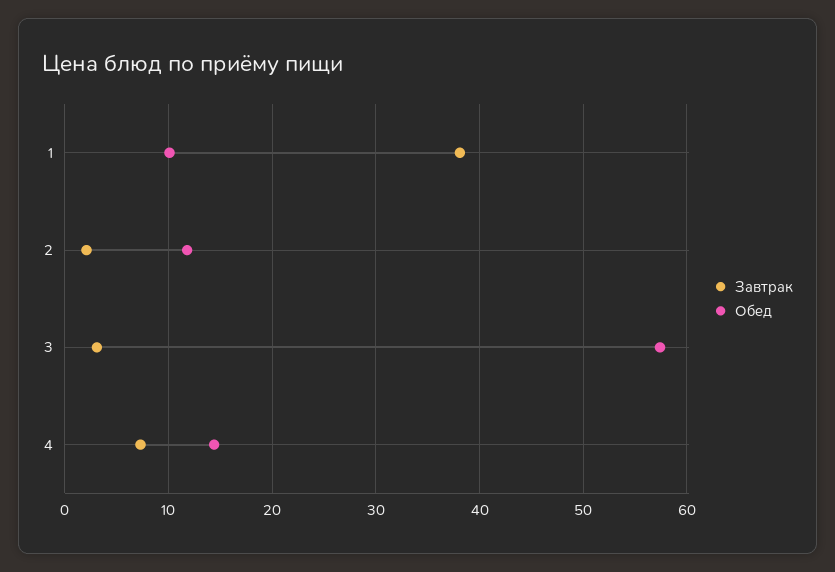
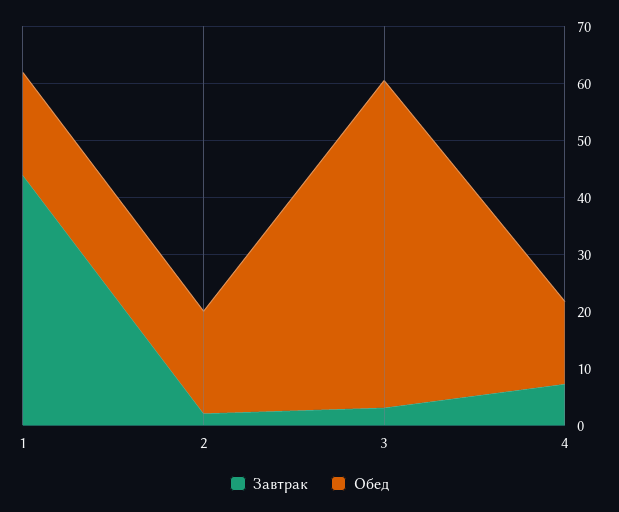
  {
    "Завтрак": {
-     "1": 38,
+     "1": 44,
      "2": 2,
      "3": 3,
      "4": 7
    },
    "Обед": {
-     "1": 10,
+     "1": 18,
-     "2": 12,
+     "2": 18,
      "3": 57,
      "4": 14
    }
  }

